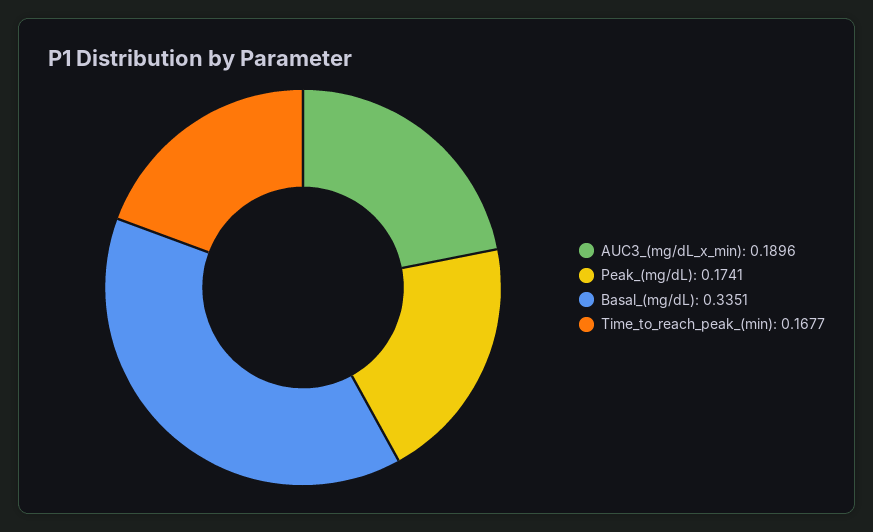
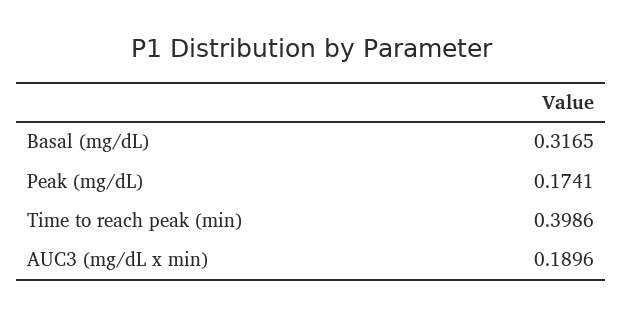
  {
    "AUC3_(mg/dL_x_min)": 0.1896,
    "Peak_(mg/dL)": 0.1741,
-   "Basal_(mg/dL)": 0.3351,
+   "Basal_(mg/dL)": 0.3165,
-   "Time_to_reach_peak_(min)": 0.1677
+   "Time_to_reach_peak_(min)": 0.3986
  }

